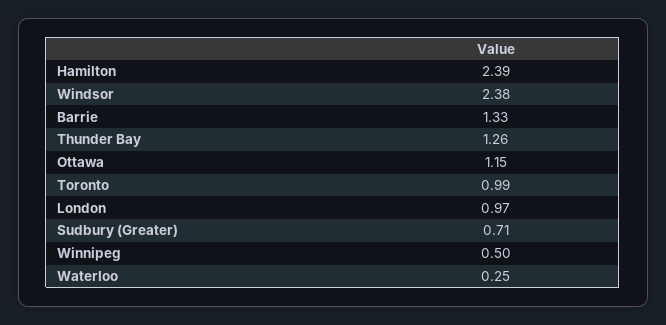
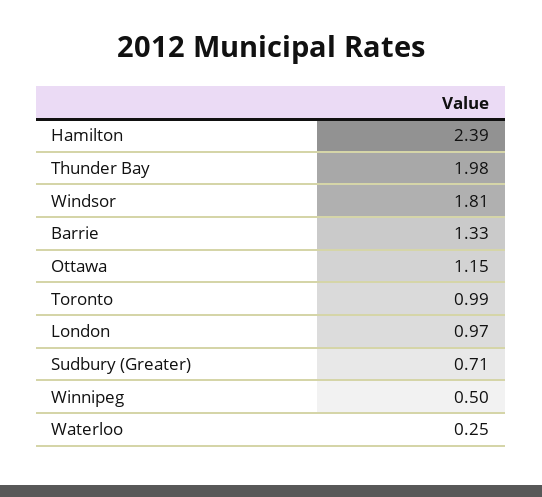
  {
    "Hamilton": 2.39,
-   "Windsor": 2.38,
+   "Windsor": 1.81,
    "Barrie": 1.33,
-   "Thunder Bay": 1.26,
+   "Thunder Bay": 1.98,
    "Ottawa": 1.15,
    "Toronto": 0.99,
    "London": 0.97,
    "Sudbury (Greater)": 0.71,
    "Winnipeg": 0.5,
    "Waterloo": 0.25
  }

